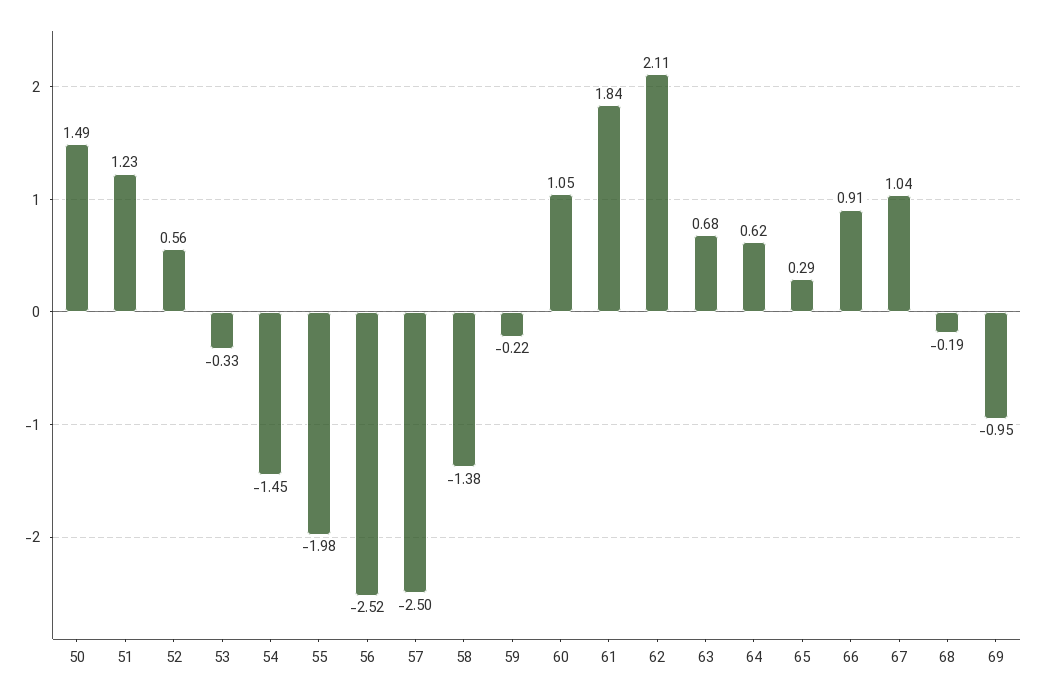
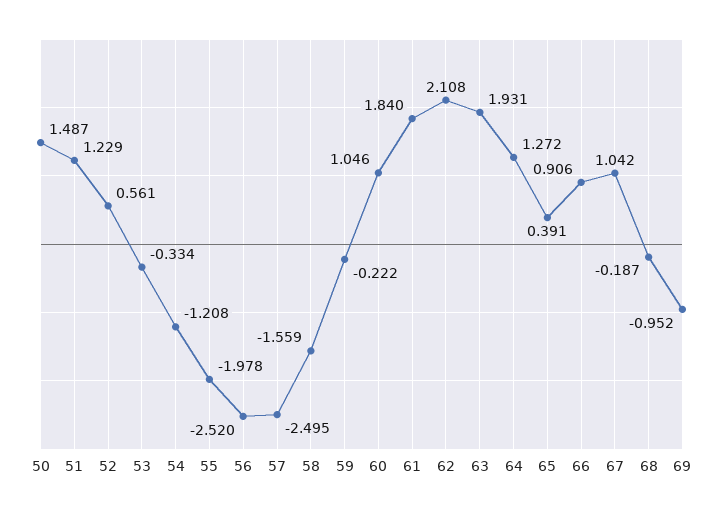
  {
    "50": 1.487,
    "51": 1.229,
    "52": 0.561,
    "53": -0.334,
-   "54": -1.45,
+   "54": -1.208,
    "55": -1.978,
    "56": -2.52,
    "57": -2.495,
-   "58": -1.38,
+   "58": -1.559,
    "59": -0.222,
    "60": 1.046,
    "61": 1.84,
    "62": 2.108,
-   "63": 0.68,
+   "63": 1.931,
-   "64": 0.62,
+   "64": 1.272,
-   "65": 0.29,
+   "65": 0.391,
    "66": 0.906,
    "67": 1.042,
    "68": -0.187,
    "69": -0.952
  }

